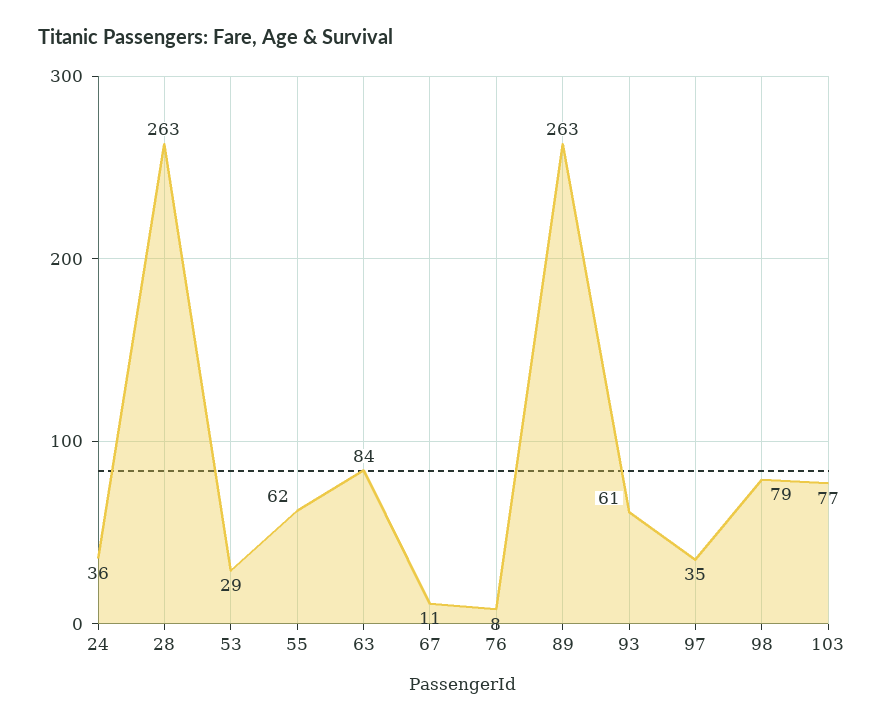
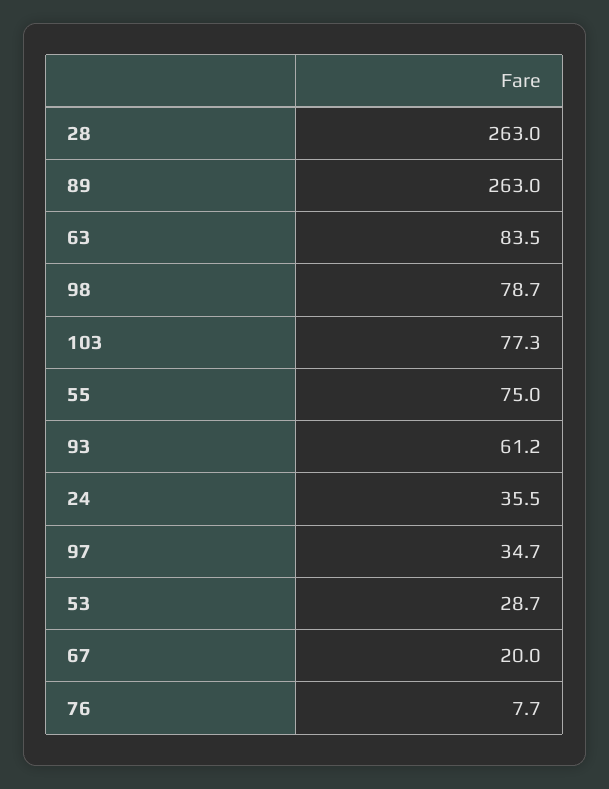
  {
    "24": 35.5,
    "28": 263,
    "53": 28.7,
-   "55": 62,
+   "55": 75,
    "63": 83.5,
-   "67": 11,
+   "67": 20,
    "76": 7.7,
    "89": 263,
    "93": 61.2,
    "97": 34.7,
    "98": 78.7,
    "103": 77.3
  }

